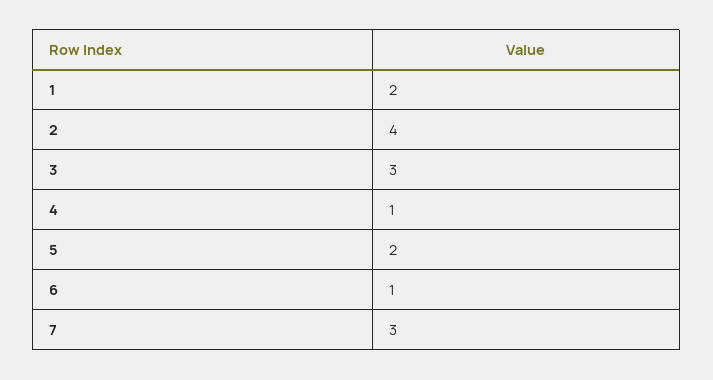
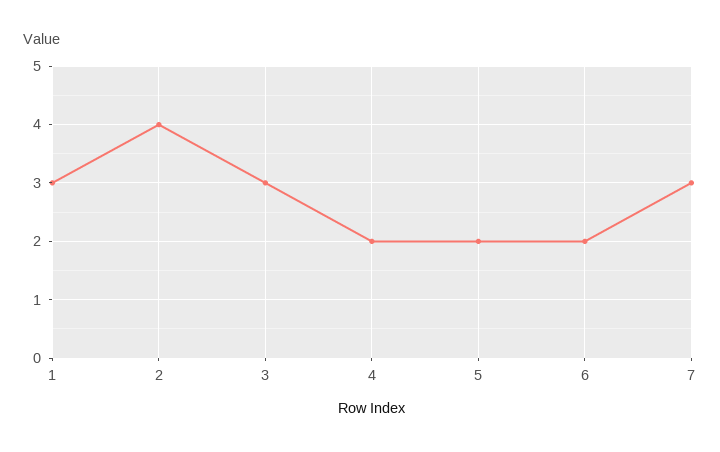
  {
-   "1": 2,
+   "1": 3,
    "2": 4,
    "3": 3,
-   "4": 1,
+   "4": 2,
    "5": 2,
-   "6": 1,
+   "6": 2,
    "7": 3
  }

